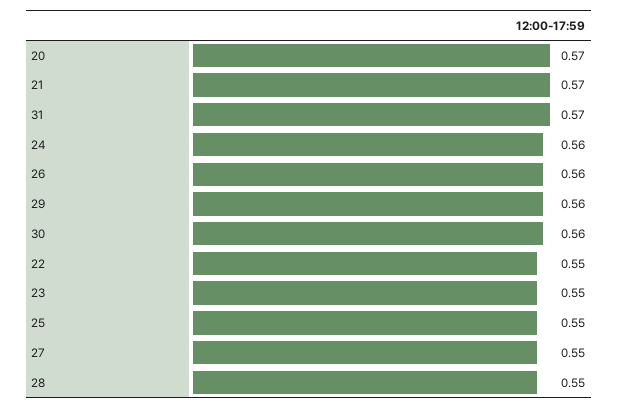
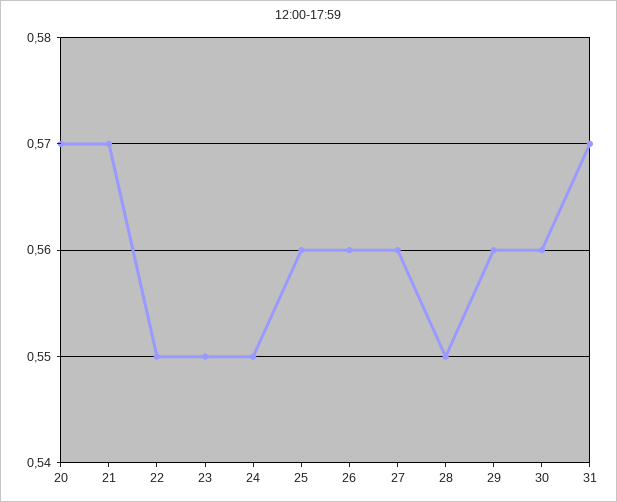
  {
    "20": 0.57,
    "21": 0.57,
    "31": 0.57,
-   "24": 0.56,
+   "24": 0.55,
    "26": 0.56,
    "29": 0.56,
    "30": 0.56,
    "22": 0.55,
    "23": 0.55,
-   "25": 0.55,
+   "25": 0.56,
-   "27": 0.55,
+   "27": 0.56,
    "28": 0.55
  }

